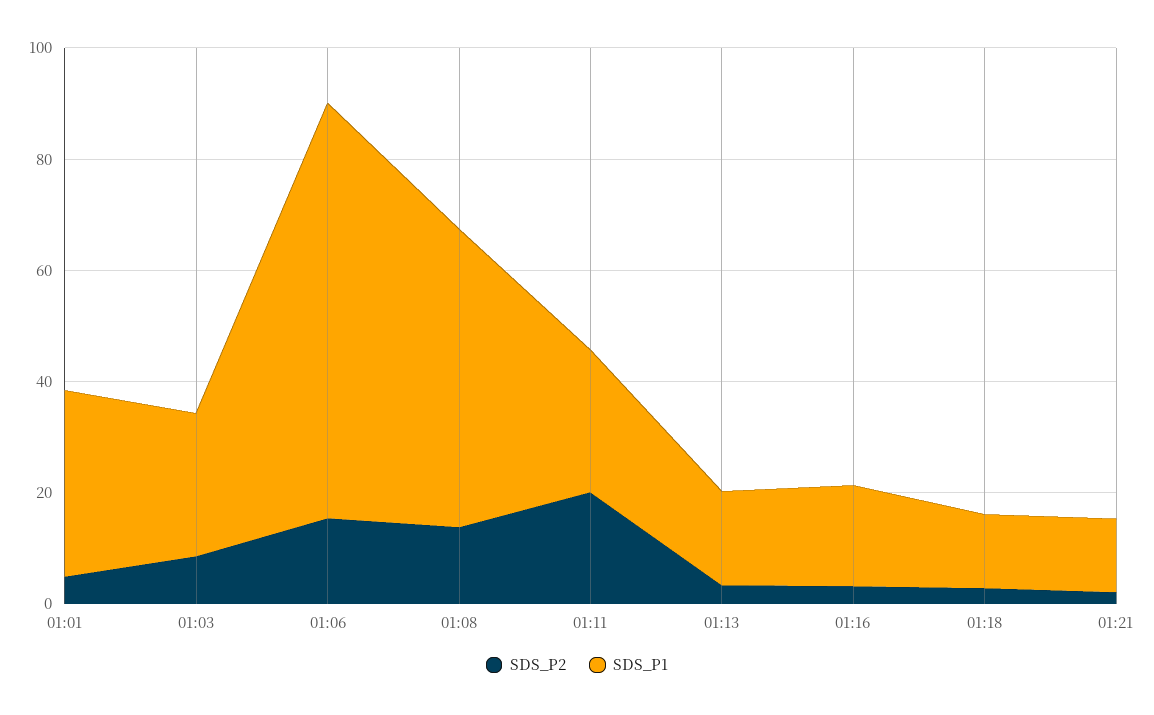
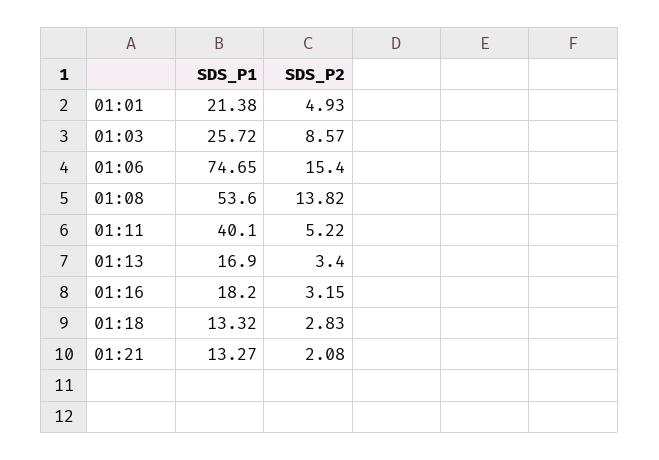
  {
    "SDS_P2": {
      "01:01": 4.93,
      "01:03": 8.57,
      "01:06": 15.4,
      "01:08": 13.82,
-     "01:11": 20,
+     "01:11": 5.22,
      "01:13": 3.4,
      "01:16": 3.15,
      "01:18": 2.83,
      "01:21": 2.08
    },
    "SDS_P1": {
-     "01:01": 35,
+     "01:01": 21.38,
      "01:03": 25.72,
      "01:06": 74.65,
      "01:08": 53.6,
-     "01:11": 25,
+     "01:11": 40.1,
      "01:13": 16.9,
      "01:16": 18.2,
      "01:18": 13.32,
      "01:21": 13.27
    }
  }

